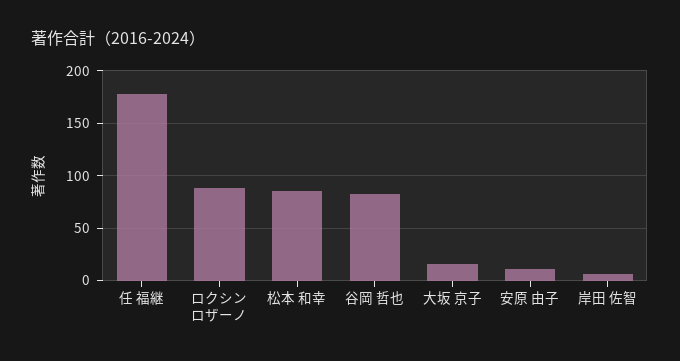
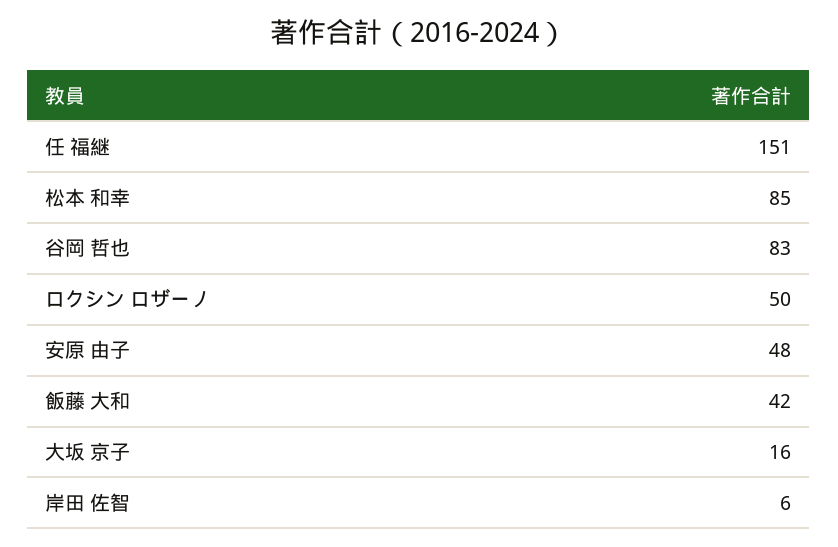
  {
-   "任 福継": 180,
+   "任 福継": 151,
-   "ロクシン ロザーノ": 90,
+   "ロクシン ロザーノ": 50,
    "松本 和幸": 85,
    "谷岡 哲也": 83,
    "大坂 京子": 16,
-   "安原 由子": 10,
+   "安原 由子": 48,
-   "岸田 佐智": 6
+   "岸田 佐智": 6,
+   "飯藤 大和": 42
  }

